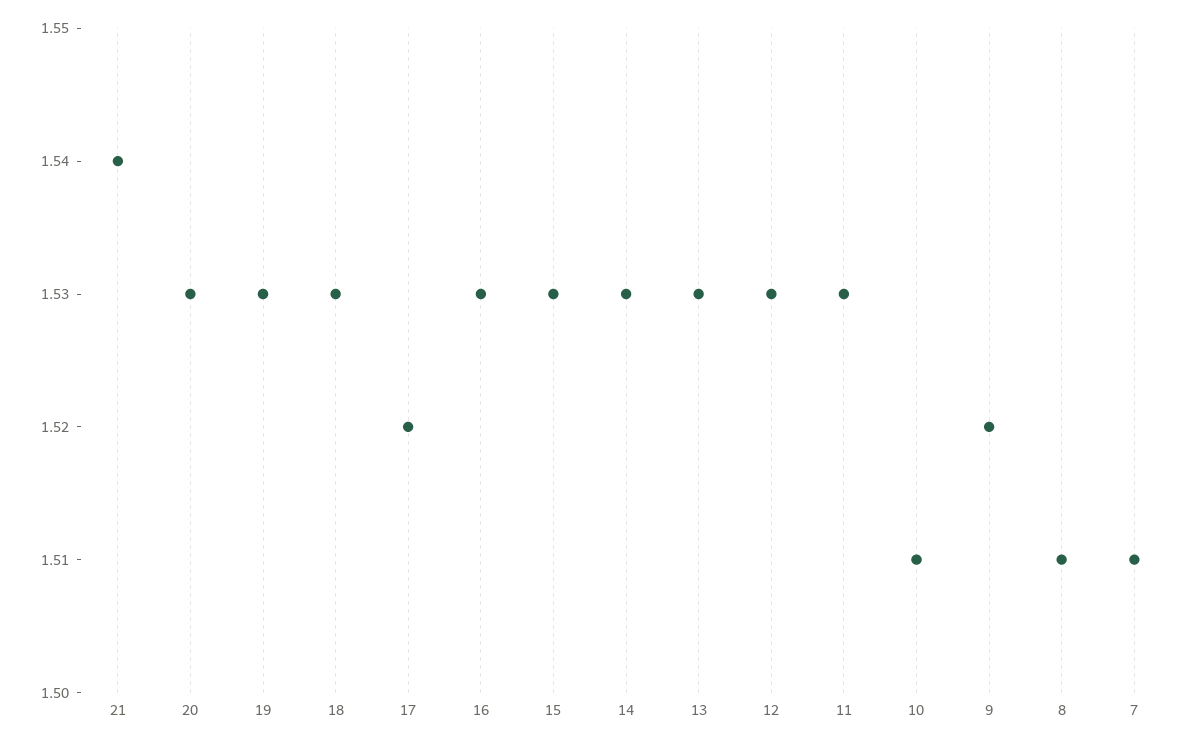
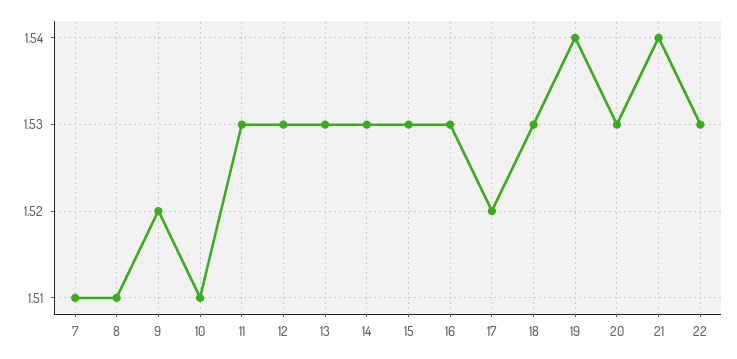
  {
    "21": 1.54,
    "20": 1.53,
-   "19": 1.53,
+   "19": 1.54,
    "18": 1.53,
    "17": 1.52,
    "16": 1.53,
    "15": 1.53,
    "14": 1.53,
    "13": 1.53,
    "12": 1.53,
    "11": 1.53,
    "10": 1.51,
    "9": 1.52,
    "8": 1.51,
-   "7": 1.51
+   "7": 1.51,
+   "22": 1.53
  }

